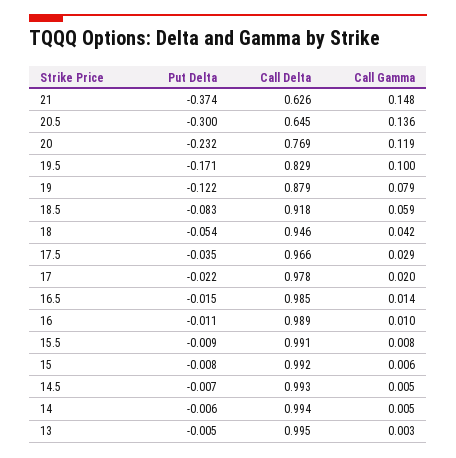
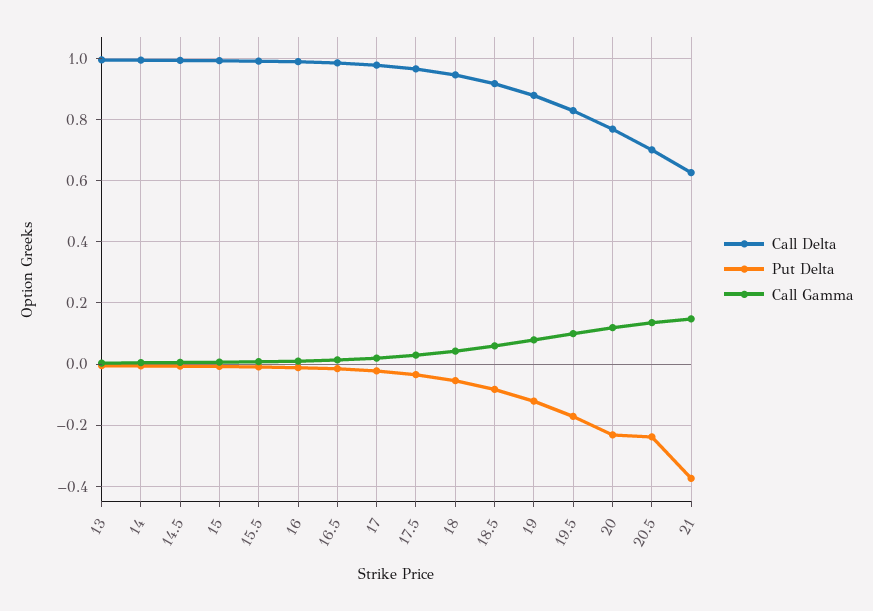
  {
    "Put Delta": {
      "21": -0.374,
-     "20.5": -0.3,
+     "20.5": -0.24,
      "20": -0.232,
      "19.5": -0.171,
      "19": -0.122,
      "18.5": -0.083,
      "18": -0.054,
      "17.5": -0.035,
      "17": -0.022,
      "16.5": -0.015,
      "16": -0.011,
      "15.5": -0.009,
      "15": -0.008,
      "14.5": -0.007,
      "14": -0.006,
      "13": -0.005
    },
    "Call Delta": {
      "21": 0.626,
-     "20.5": 0.645,
+     "20.5": 0.7,
      "20": 0.769,
      "19.5": 0.829,
      "19": 0.879,
      "18.5": 0.918,
      "18": 0.946,
      "17.5": 0.966,
      "17": 0.978,
      "16.5": 0.985,
      "16": 0.989,
      "15.5": 0.991,
      "15": 0.992,
      "14.5": 0.993,
      "14": 0.994,
      "13": 0.995
    },
    "Call Gamma": {
      "21": 0.148,
      "20.5": 0.136,
      "20": 0.119,
      "19.5": 0.1,
      "19": 0.079,
      "18.5": 0.059,
      "18": 0.042,
      "17.5": 0.029,
      "17": 0.02,
      "16.5": 0.014,
      "16": 0.01,
      "15.5": 0.008,
      "15": 0.006,
      "14.5": 0.005,
      "14": 0.005,
      "13": 0.003
    }
  }

